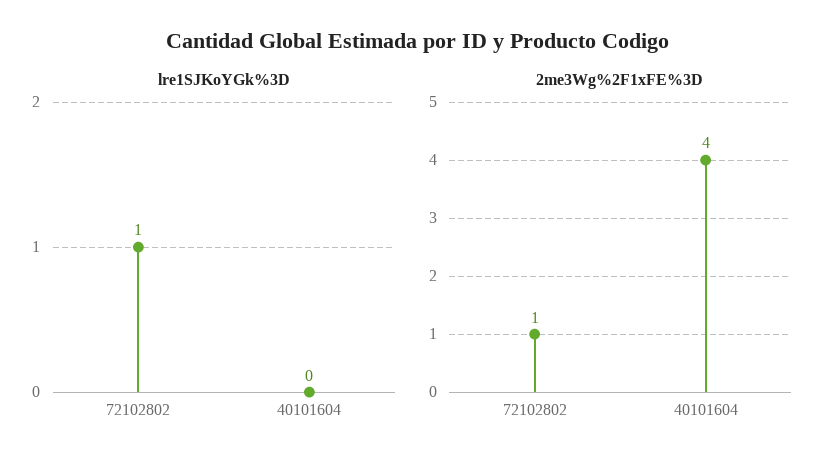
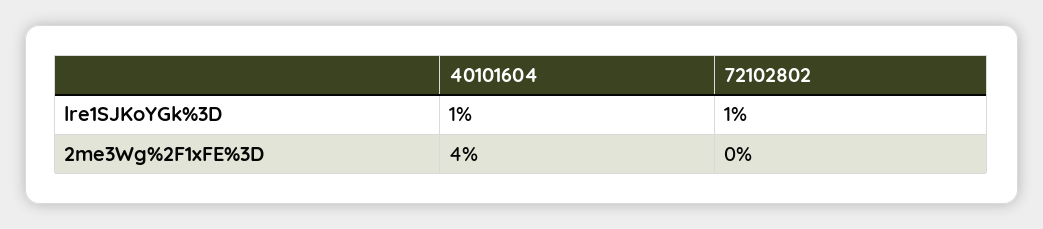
  {
    "lre1SJKoYGk%3D": {
      "72102802": 1,
-     "40101604": 0
+     "40101604": 1
    },
    "2me3Wg%2F1xFE%3D": {
-     "72102802": 1,
+     "72102802": 0,
      "40101604": 4
    }
  }

